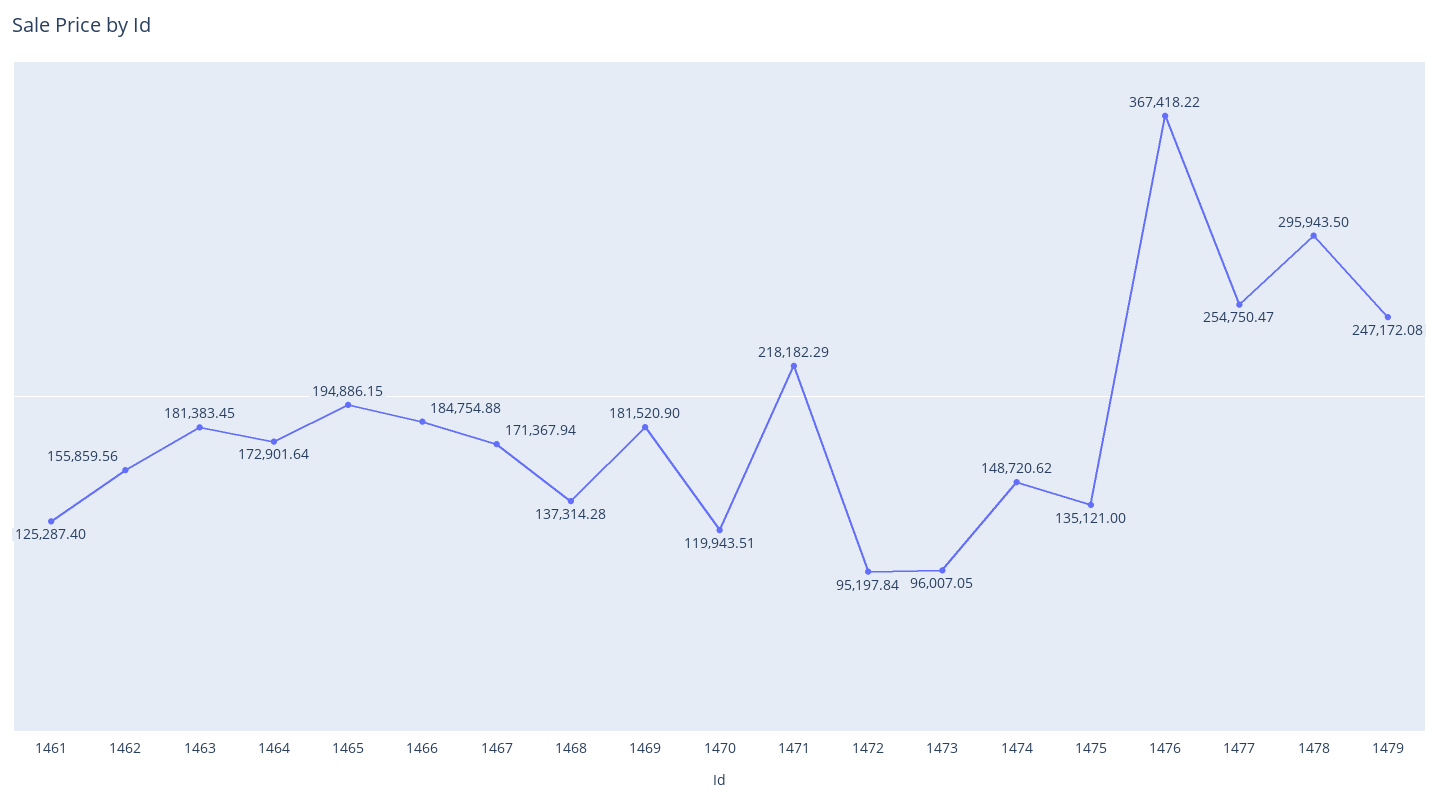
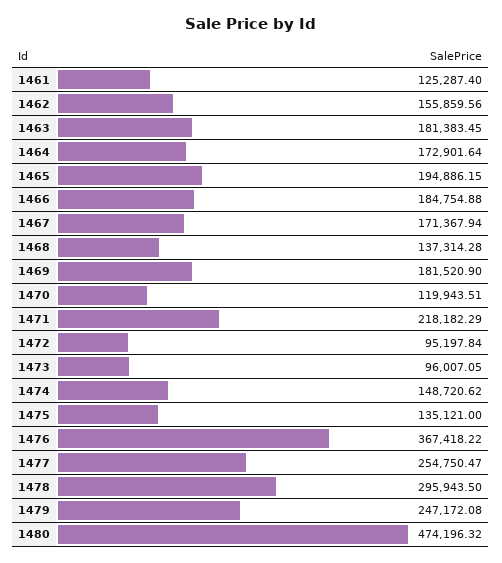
  {
    "1461": 125287.4,
    "1462": 155859.56,
    "1463": 181383.45,
    "1464": 172901.64,
    "1465": 194886.15,
    "1466": 184754.88,
    "1467": 171367.94,
    "1468": 137314.28,
    "1469": 181520.9,
    "1470": 119943.51,
    "1471": 218182.29,
    "1472": 95197.84,
    "1473": 96007.05,
    "1474": 148720.62,
    "1475": 135121,
    "1476": 367418.22,
    "1477": 254750.47,
    "1478": 295943.5,
-   "1479": 247172.08
+   "1479": 247172.08,
+   "1480": 474196.32
  }

